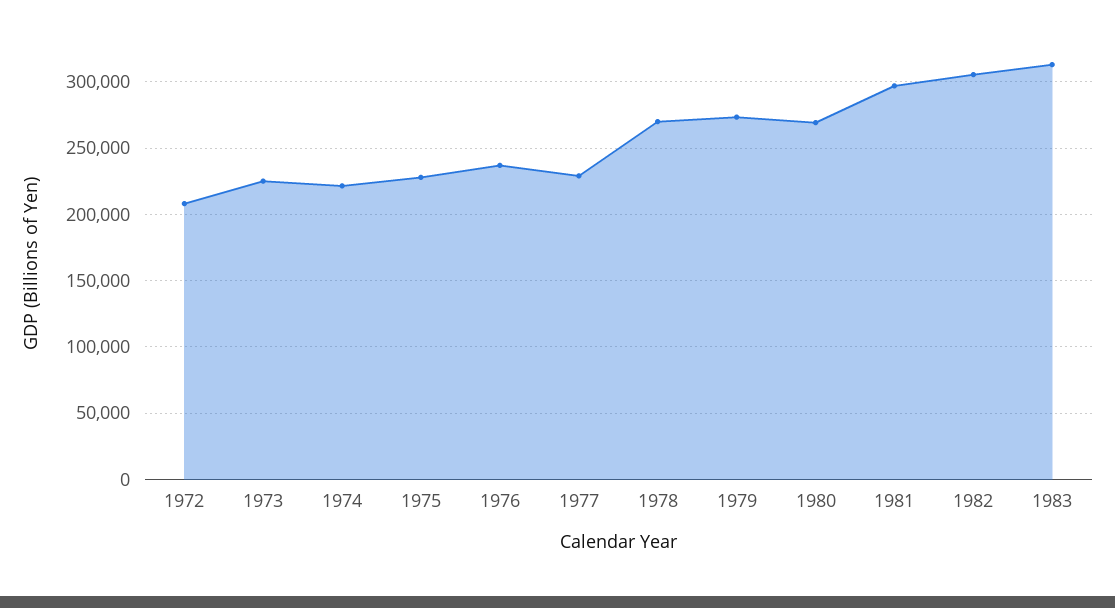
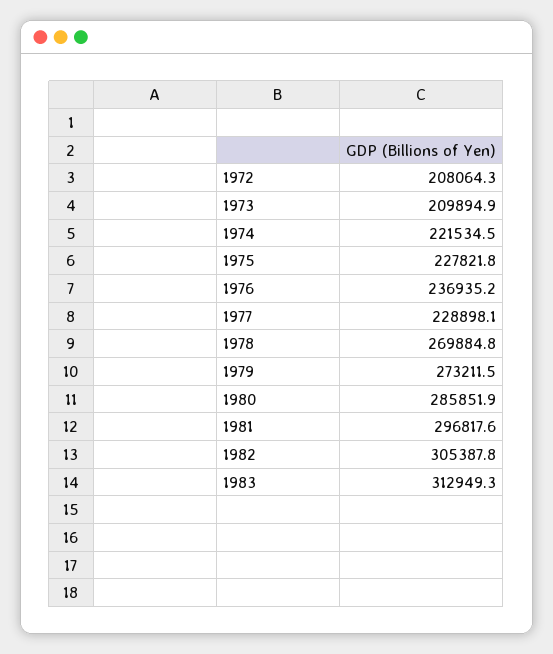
  {
    "1972": 208064.3,
-   "1973": 225000,
+   "1973": 209894.9,
    "1974": 221534.5,
    "1975": 227821.8,
    "1976": 236935.2,
    "1977": 228898.1,
    "1978": 269884.8,
    "1979": 273211.5,
-   "1980": 270000,
+   "1980": 285851.9,
    "1981": 296817.6,
    "1982": 305387.8,
    "1983": 312949.3
  }

